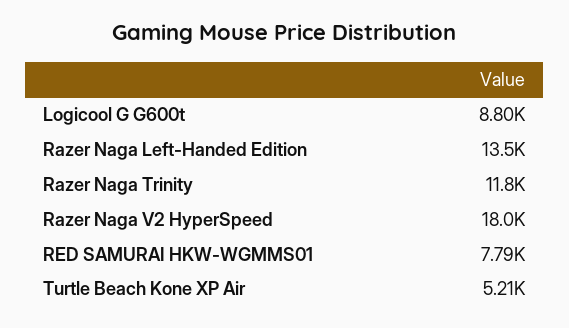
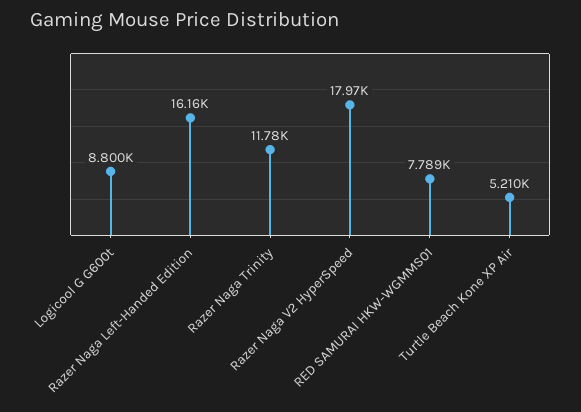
  {
    "Logicool G G600t": 8800,
-   "Razer Naga Left-Handed Edition": 13500,
+   "Razer Naga Left-Handed Edition": 16160,
    "Razer Naga Trinity": 11780,
    "Razer Naga V2 HyperSpeed": 17970,
    "RED SAMURAI HKW-WGMMS01": 7789,
    "Turtle Beach Kone XP Air": 5210
  }

